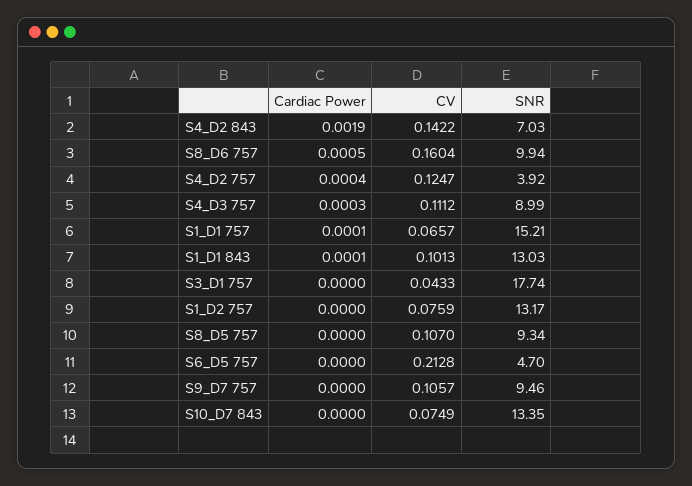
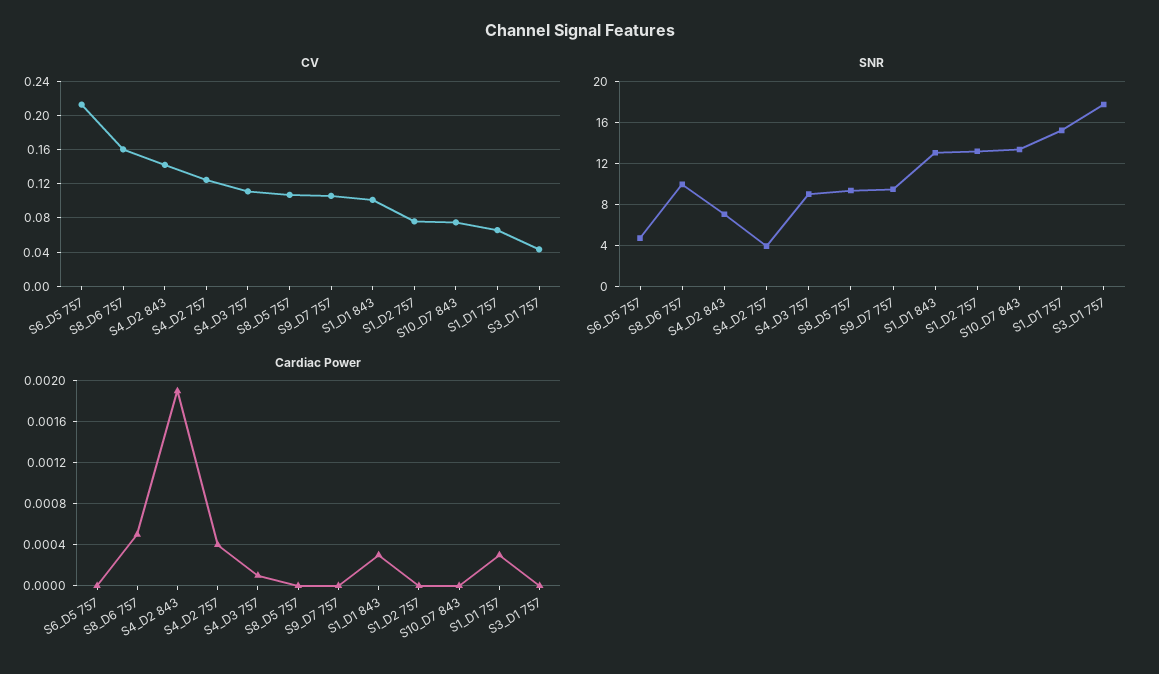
  {
    "Cardiac Power": {
      "S4_D2 843": 0.0019,
      "S8_D6 757": 0.0005,
      "S4_D2 757": 0.0004,
-     "S4_D3 757": 0.0003,
+     "S4_D3 757": 0.0001,
-     "S1_D1 757": 0.0001,
+     "S1_D1 757": 0.0003,
-     "S1_D1 843": 0.0001,
+     "S1_D1 843": 0.0003,
      "S3_D1 757": 0,
      "S1_D2 757": 0,
      "S8_D5 757": 0,
      "S6_D5 757": 0,
      "S9_D7 757": 0,
      "S10_D7 843": 0
    },
    "CV": {
      "S4_D2 843": 0.1422,
      "S8_D6 757": 0.1604,
      "S4_D2 757": 0.1247,
      "S4_D3 757": 0.1112,
      "S1_D1 757": 0.0657,
      "S1_D1 843": 0.1013,
      "S3_D1 757": 0.0433,
      "S1_D2 757": 0.0759,
      "S8_D5 757": 0.107,
      "S6_D5 757": 0.2128,
      "S9_D7 757": 0.1057,
      "S10_D7 843": 0.0749
    },
    "SNR": {
      "S4_D2 843": 7.03,
      "S8_D6 757": 9.94,
      "S4_D2 757": 3.92,
      "S4_D3 757": 8.99,
      "S1_D1 757": 15.21,
      "S1_D1 843": 13.03,
      "S3_D1 757": 17.74,
      "S1_D2 757": 13.17,
      "S8_D5 757": 9.34,
      "S6_D5 757": 4.7,
      "S9_D7 757": 9.46,
      "S10_D7 843": 13.35
    }
  }

